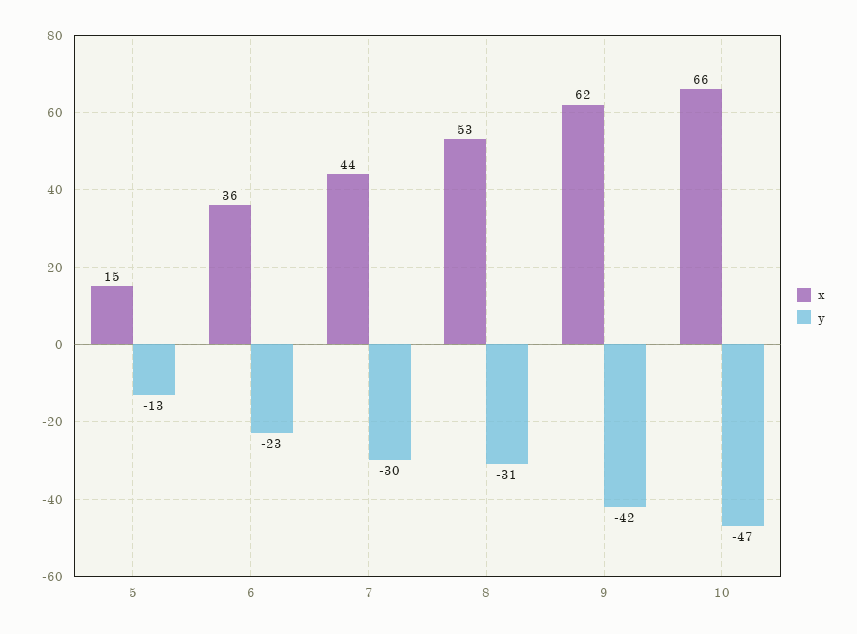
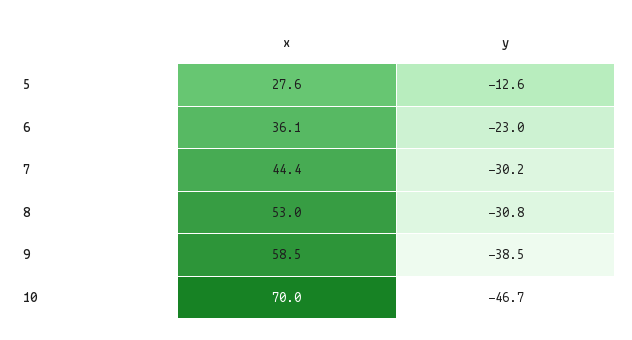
  {
    "x": {
-     "5": 15,
+     "5": 27.6,
      "6": 36.1,
      "7": 44.4,
      "8": 53,
-     "9": 62,
+     "9": 58.5,
-     "10": 66
+     "10": 70
    },
    "y": {
      "5": -12.6,
      "6": -23,
      "7": -30.2,
      "8": -30.8,
-     "9": -42,
+     "9": -38.5,
      "10": -46.7
    }
  }

